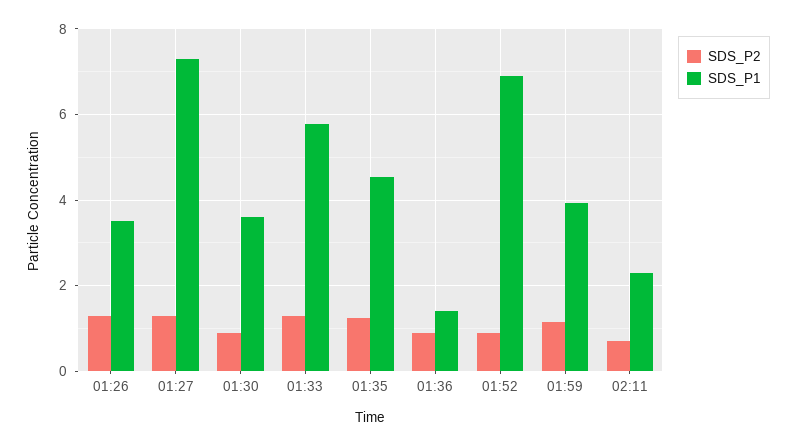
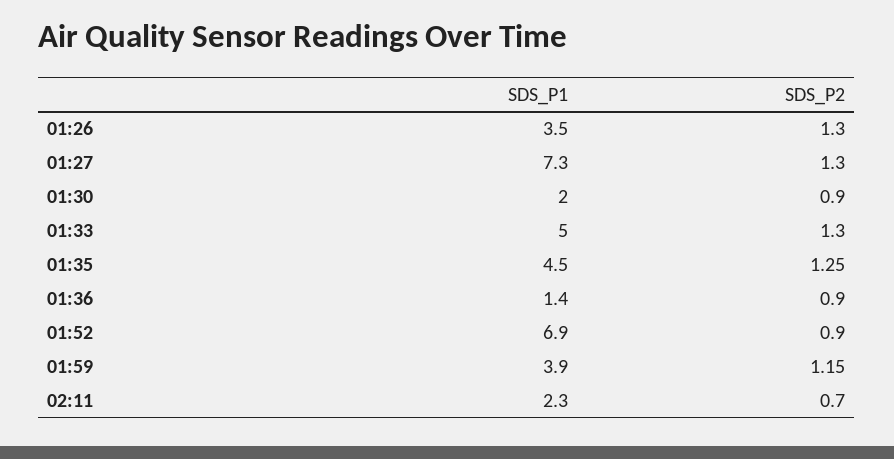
  {
    "SDS_P2": {
      "01:26": 1.3,
      "01:27": 1.3,
      "01:30": 0.9,
      "01:33": 1.3,
      "01:35": 1.25,
      "01:36": 0.9,
      "01:52": 0.9,
      "01:59": 1.15,
      "02:11": 0.7
    },
    "SDS_P1": {
      "01:26": 3.5,
      "01:27": 7.3,
-     "01:30": 3.6,
+     "01:30": 2,
-     "01:33": 5.8,
+     "01:33": 5,
      "01:35": 4.5,
      "01:36": 1.4,
      "01:52": 6.9,
      "01:59": 3.9,
      "02:11": 2.3
    }
  }

